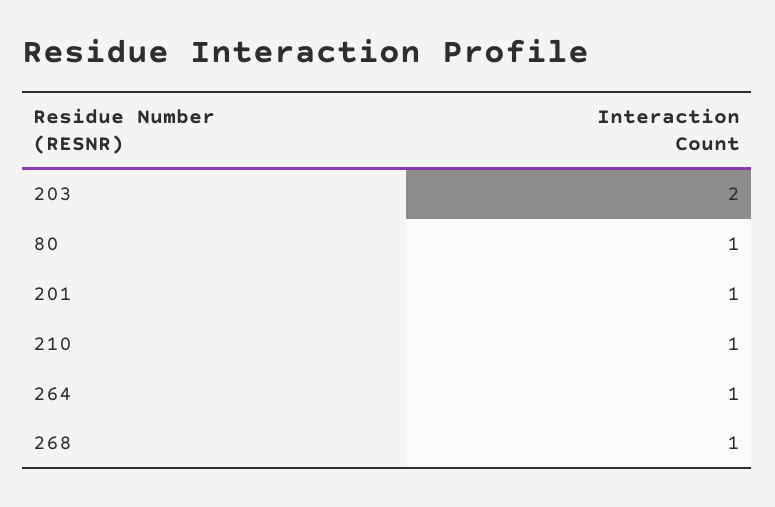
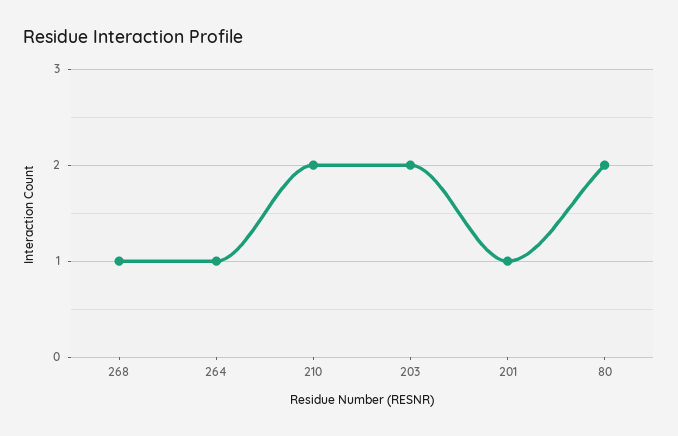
  {
    "203": 2,
-   "80": 1,
+   "80": 2,
    "201": 1,
-   "210": 1,
+   "210": 2,
    "264": 1,
    "268": 1
  }

